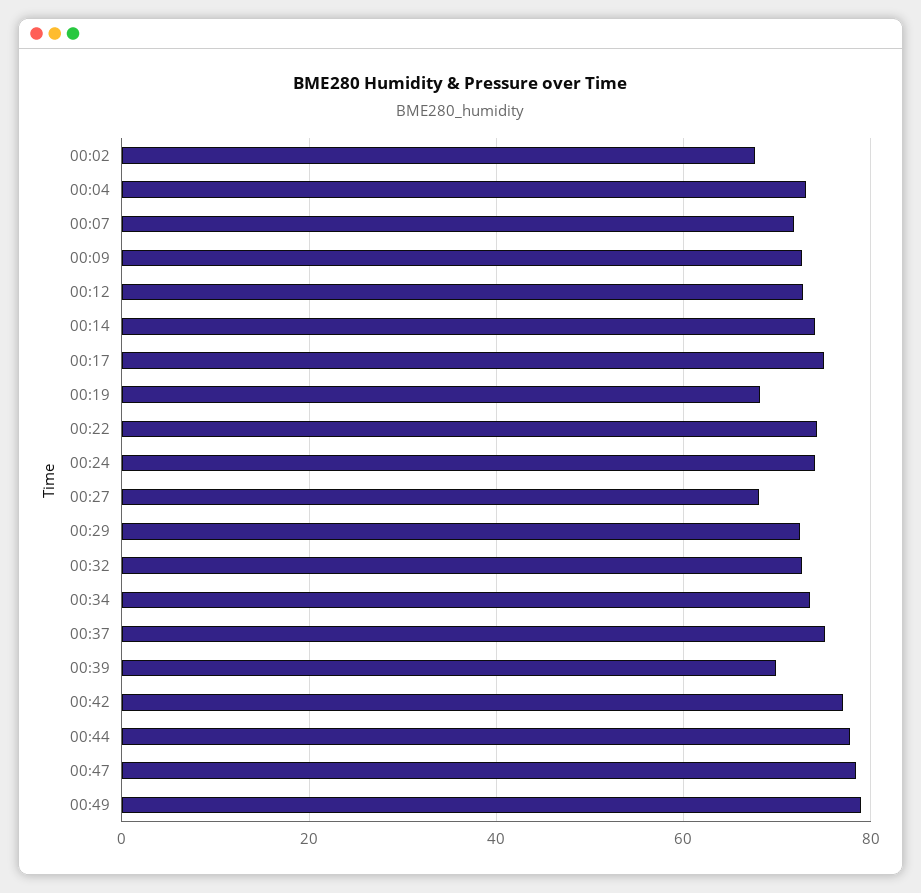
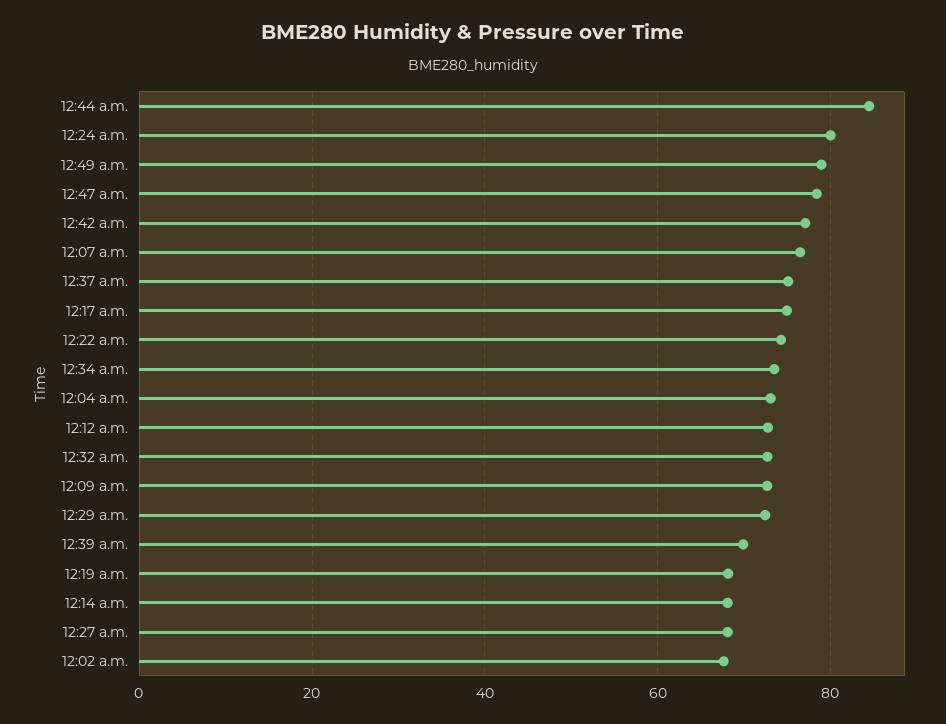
  {
    "00:02": 68,
    "00:04": 74,
-   "00:07": 72,
+   "00:07": 76,
    "00:09": 72,
    "00:12": 72,
-   "00:14": 74,
+   "00:14": 68,
    "00:17": 74,
    "00:19": 68,
    "00:22": 74,
-   "00:24": 74,
+   "00:24": 80,
    "00:27": 68,
    "00:29": 72,
    "00:32": 72,
    "00:34": 74,
    "00:37": 76,
    "00:39": 70,
    "00:42": 78,
-   "00:44": 78,
+   "00:44": 84,
    "00:47": 78,
    "00:49": 78
  }

